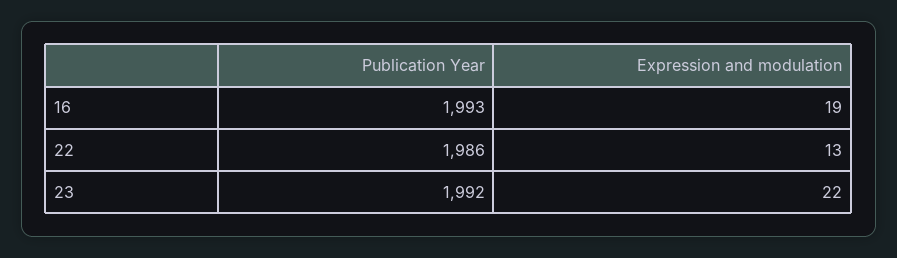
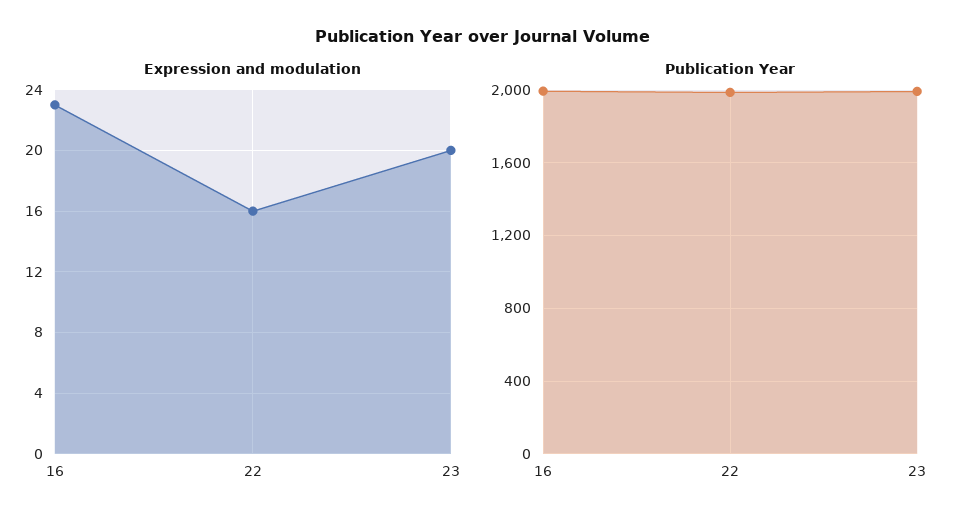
  {
    "Publication Year": {
      "16": 1993,
      "22": 1986,
      "23": 1992
    },
    "Expression and modulation": {
-     "16": 19,
+     "16": 23,
-     "22": 13,
+     "22": 16,
-     "23": 22
+     "23": 20
    }
  }

